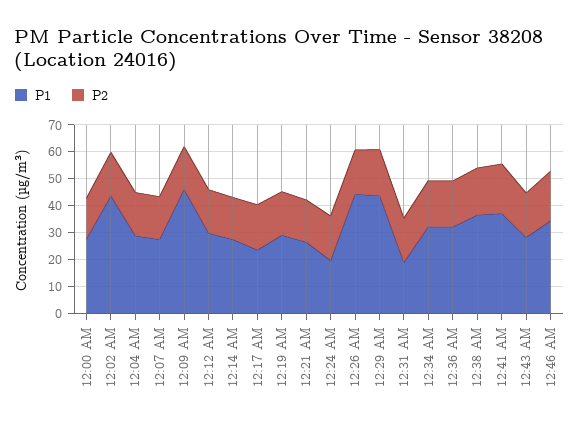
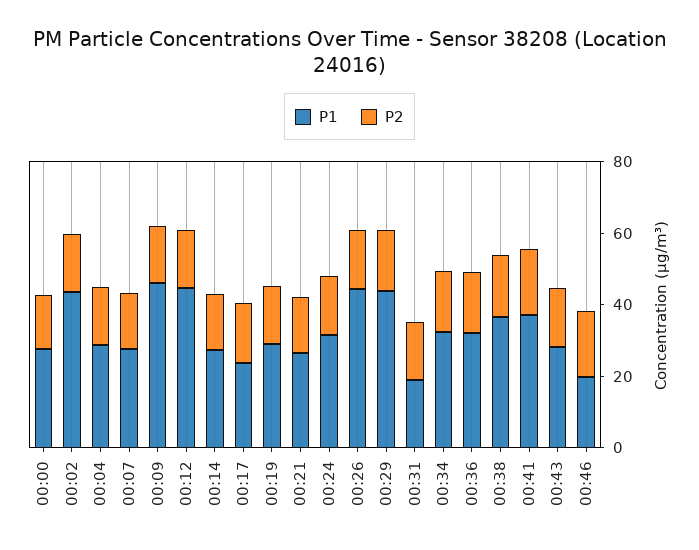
  {
    "P1": {
      "12:00 AM": 30,
      "12:02 AM": 45,
      "12:04 AM": 30,
      "12:07 AM": 30,
      "12:09 AM": 45,
-     "12:12 AM": 30,
+     "12:12 AM": 45,
      "12:14 AM": 30,
      "12:17 AM": 25,
      "12:19 AM": 30,
      "12:21 AM": 25,
-     "12:24 AM": 20,
+     "12:24 AM": 30,
      "12:26 AM": 45,
      "12:29 AM": 45,
      "12:31 AM": 20,
      "12:34 AM": 30,
      "12:36 AM": 30,
      "12:38 AM": 35,
      "12:41 AM": 35,
      "12:43 AM": 30,
-     "12:46 AM": 35
+     "12:46 AM": 20
    },
    "P2": {
      "12:00 AM": 15,
      "12:02 AM": 15,
      "12:04 AM": 15,
      "12:07 AM": 15,
      "12:09 AM": 15,
      "12:12 AM": 15,
      "12:14 AM": 15,
      "12:17 AM": 15,
      "12:19 AM": 15,
      "12:21 AM": 15,
      "12:24 AM": 15,
      "12:26 AM": 15,
      "12:29 AM": 15,
      "12:31 AM": 15,
      "12:34 AM": 15,
      "12:36 AM": 15,
      "12:38 AM": 15,
      "12:41 AM": 20,
      "12:43 AM": 15,
      "12:46 AM": 20
    }
  }

